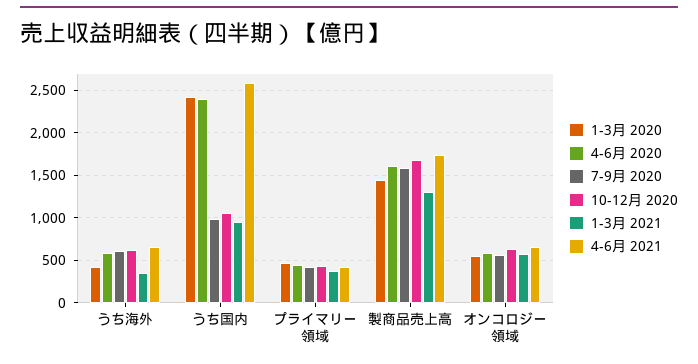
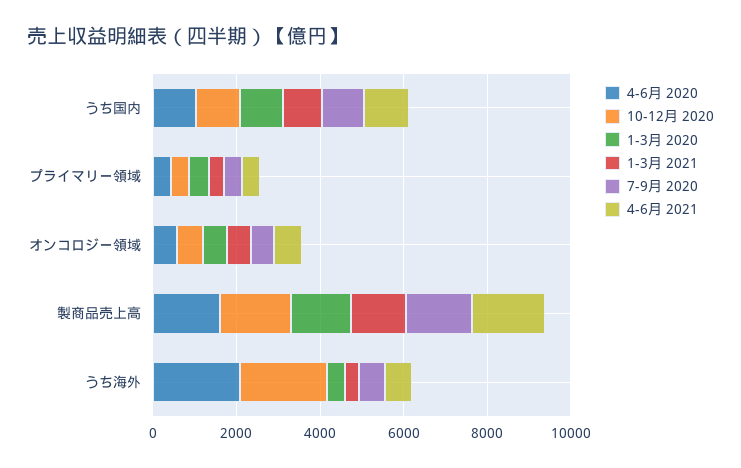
  {
    "1-3月 2020": {
      "うち海外": 400,
-     "うち国内": 2400,
+     "うち国内": 1000,
      "プライマリー領域": 500,
      "製商品売上高": 1400,
      "オンコロジー領域": 600
    },
    "4-6月 2020": {
-     "うち海外": 600,
+     "うち海外": 2000,
-     "うち国内": 2400,
+     "うち国内": 1000,
      "プライマリー領域": 400,
      "製商品売上高": 1600,
      "オンコロジー領域": 600
    },
    "7-9月 2020": {
      "うち海外": 600,
      "うち国内": 1000,
      "プライマリー領域": 400,
      "製商品売上高": 1600,
      "オンコロジー領域": 600
    },
    "10-12月 2020": {
-     "うち海外": 600,
+     "うち海外": 2000,
      "うち国内": 1100,
      "プライマリー領域": 400,
      "製商品売上高": 1700,
      "オンコロジー領域": 600
    },
    "1-3月 2021": {
      "うち海外": 400,
      "うち国内": 900,
      "プライマリー領域": 400,
      "製商品売上高": 1300,
      "オンコロジー領域": 600
    },
    "4-6月 2021": {
      "うち海外": 700,
-     "うち国内": 2600,
+     "うち国内": 1000,
      "プライマリー領域": 400,
      "製商品売上高": 1700,
      "オンコロジー領域": 700
    }
  }

